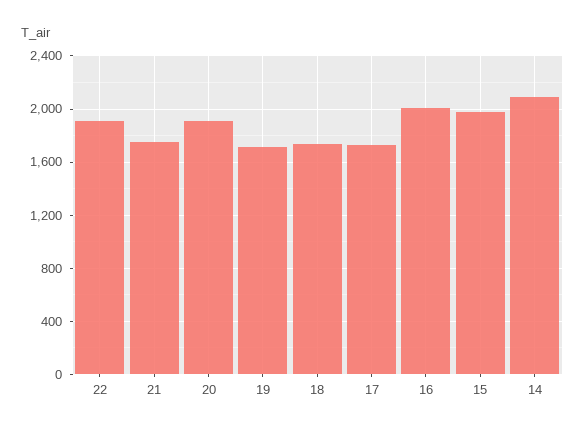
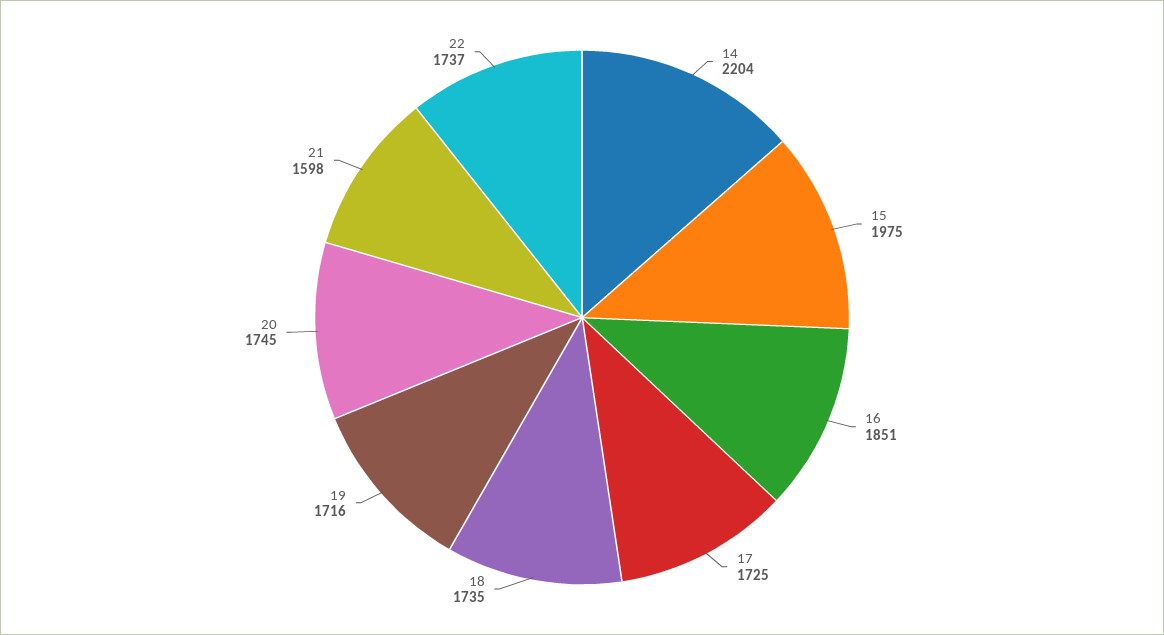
  {
-   "22": 1900,
+   "22": 1737,
-   "21": 1750,
+   "21": 1598,
-   "20": 1900,
+   "20": 1745,
    "19": 1716,
    "18": 1735,
    "17": 1725,
-   "16": 2000,
+   "16": 1851,
    "15": 1975,
-   "14": 2100
+   "14": 2204
  }

